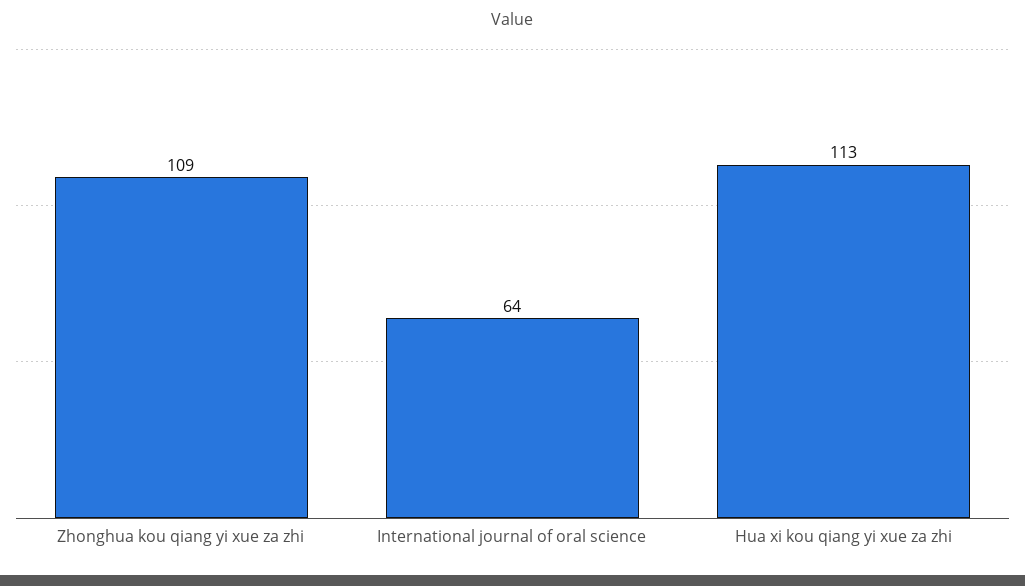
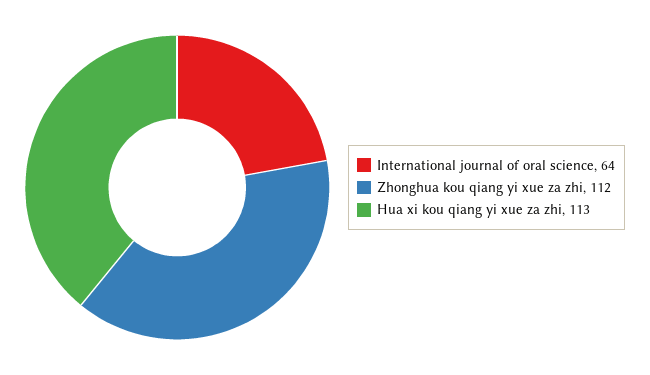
  {
-   "Zhonghua kou qiang yi xue za zhi": 109,
+   "Zhonghua kou qiang yi xue za zhi": 112,
    "International journal of oral science": 64,
    "Hua xi kou qiang yi xue za zhi": 113
  }

